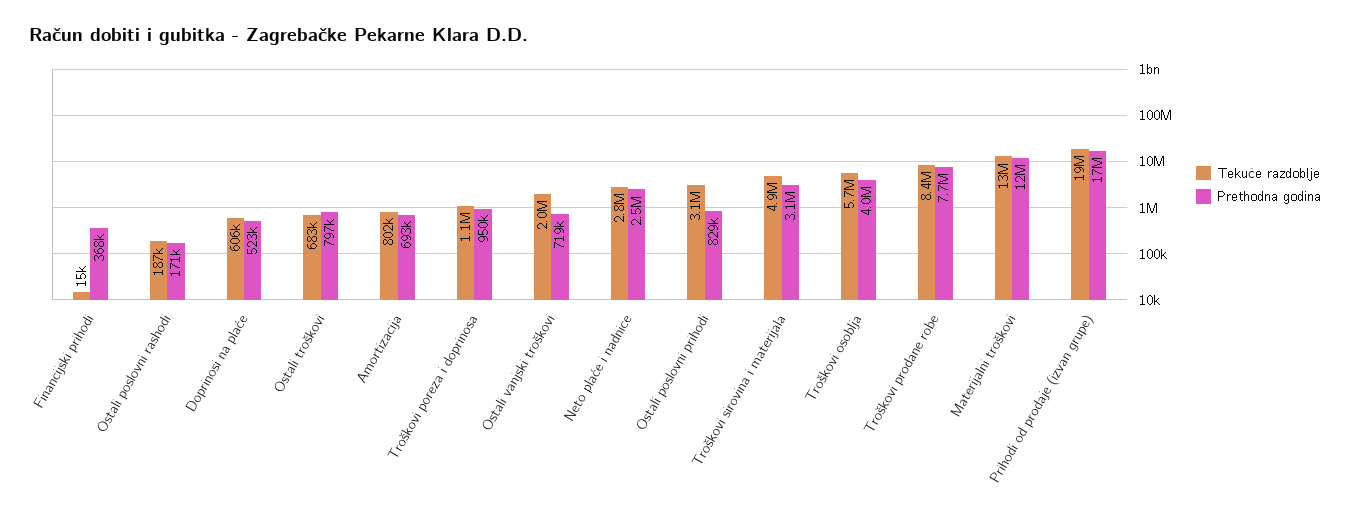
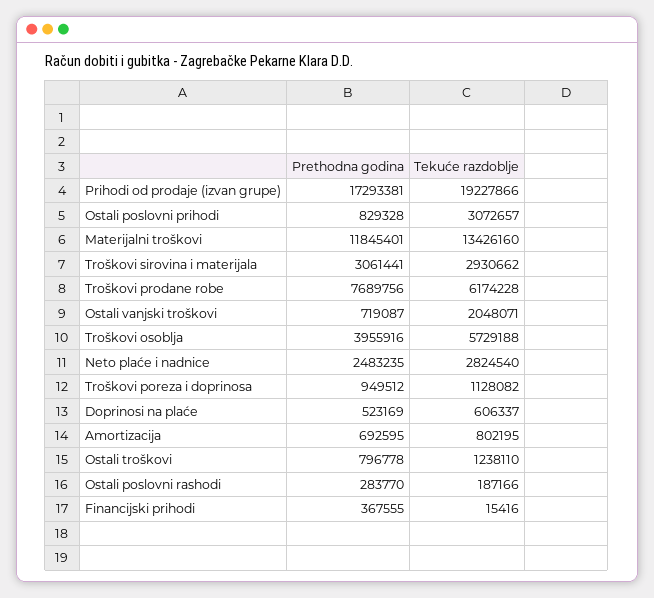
  {
    "Tekuće razdoblje": {
      "Financijski prihodi": 15416,
      "Ostali poslovni rashodi": 187166,
      "Doprinosi na plaće": 606337,
-     "Ostali troškovi": 683000,
+     "Ostali troškovi": 1238110,
      "Amortizacija": 802195,
      "Troškovi poreza i doprinosa": 1128082,
      "Ostali vanjski troškovi": 2048071,
      "Neto plaće i nadnice": 2824540,
      "Ostali poslovni prihodi": 3072657,
-     "Troškovi sirovina i materijala": 4900000,
+     "Troškovi sirovina i materijala": 2930662,
      "Troškovi osoblja": 5729188,
-     "Troškovi prodane robe": 8400000,
+     "Troškovi prodane robe": 6174228,
      "Materijalni troškovi": 13426160,
      "Prihodi od prodaje (izvan grupe)": 19227866
    },
    "Prethodna godina": {
      "Financijski prihodi": 367555,
-     "Ostali poslovni rashodi": 171000,
+     "Ostali poslovni rashodi": 283770,
      "Doprinosi na plaće": 523169,
      "Ostali troškovi": 796778,
      "Amortizacija": 692595,
      "Troškovi poreza i doprinosa": 949512,
      "Ostali vanjski troškovi": 719087,
      "Neto plaće i nadnice": 2483235,
      "Ostali poslovni prihodi": 829328,
      "Troškovi sirovina i materijala": 3061441,
      "Troškovi osoblja": 3955916,
      "Troškovi prodane robe": 7689756,
      "Materijalni troškovi": 11845401,
      "Prihodi od prodaje (izvan grupe)": 17293381
    }
  }

